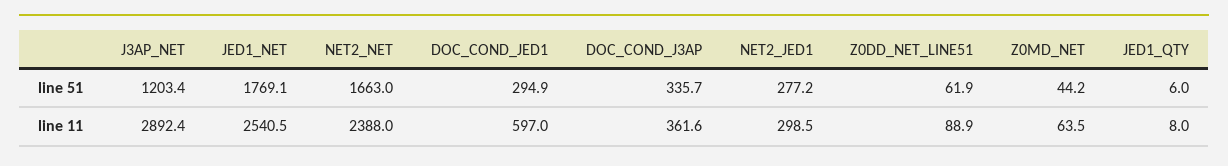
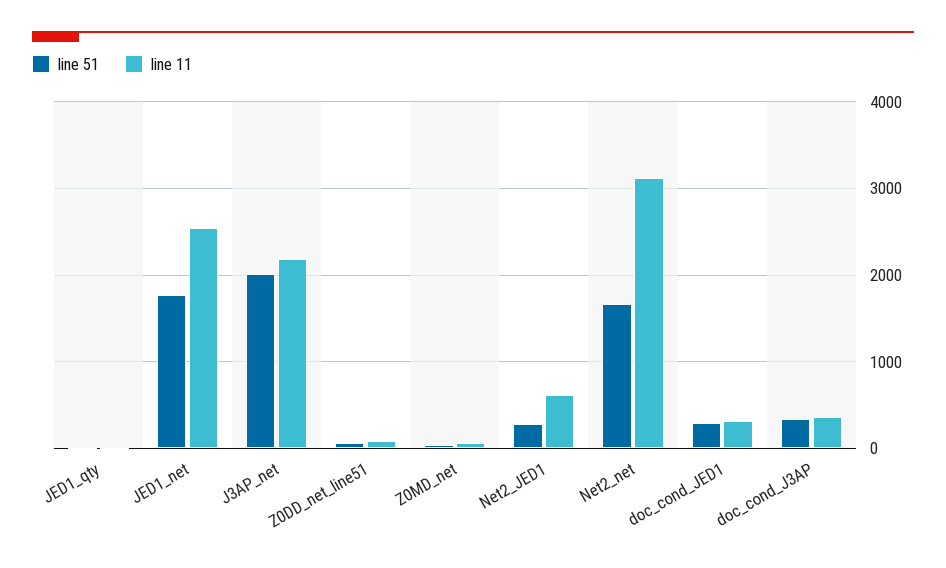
  {
    "line 51": {
-     "J3AP_NET": 1203.4,
+     "J3AP_NET": 2000,
      "JED1_NET": 1769.1,
      "NET2_NET": 1663,
      "DOC_COND_JED1": 294.9,
      "DOC_COND_J3AP": 335.7,
      "NET2_JED1": 277.2,
      "Z0DD_NET_LINE51": 61.9,
      "Z0MD_NET": 44.2,
      "JED1_QTY": 6
    },
    "line 11": {
-     "J3AP_NET": 2892.4,
+     "J3AP_NET": 2200,
      "JED1_NET": 2540.5,
-     "NET2_NET": 2388,
+     "NET2_NET": 3100,
-     "DOC_COND_JED1": 597,
+     "DOC_COND_JED1": 300,
      "DOC_COND_J3AP": 361.6,
-     "NET2_JED1": 298.5,
+     "NET2_JED1": 600,
      "Z0DD_NET_LINE51": 88.9,
      "Z0MD_NET": 63.5,
      "JED1_QTY": 8
    }
  }

